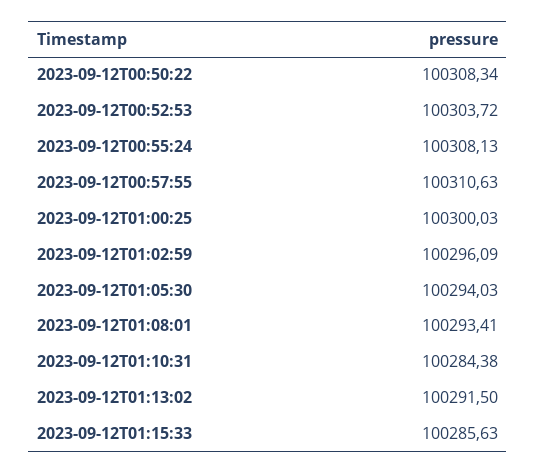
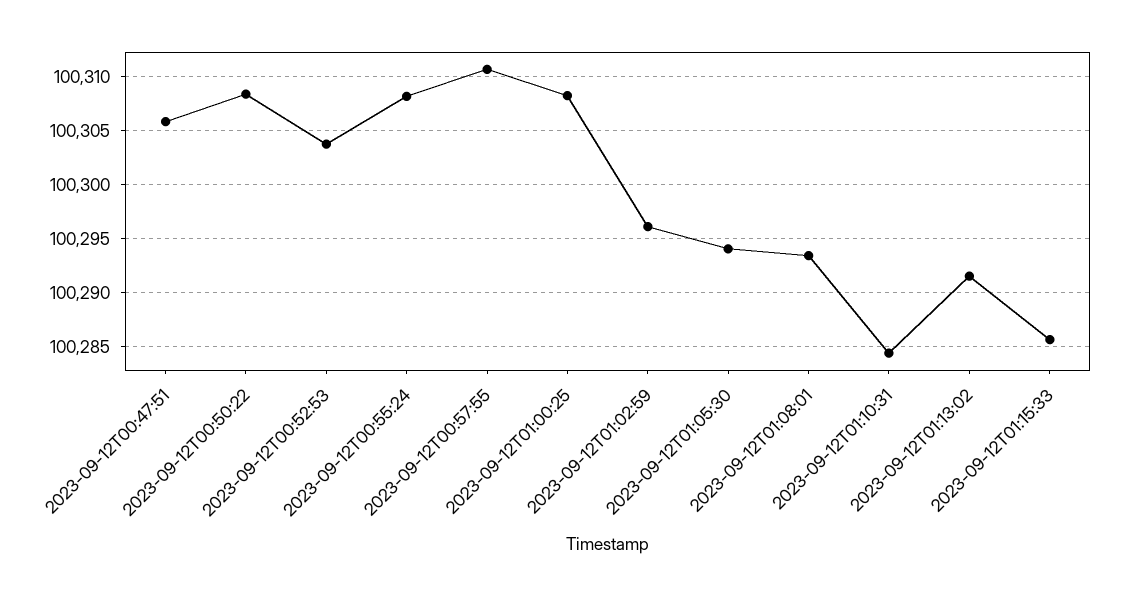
  {
    "2023-09-12T00:50:22": 100308.34,
    "2023-09-12T00:52:53": 100303.72,
    "2023-09-12T00:55:24": 100308.13,
    "2023-09-12T00:57:55": 100310.63,
-   "2023-09-12T01:00:25": 100300.03,
+   "2023-09-12T01:00:25": 100308,
    "2023-09-12T01:02:59": 100296.09,
    "2023-09-12T01:05:30": 100294.03,
    "2023-09-12T01:08:01": 100293.41,
    "2023-09-12T01:10:31": 100284.38,
    "2023-09-12T01:13:02": 100291.5,
-   "2023-09-12T01:15:33": 100285.63
+   "2023-09-12T01:15:33": 100285.63,
+   "2023-09-12T00:47:51": 100306
  }

